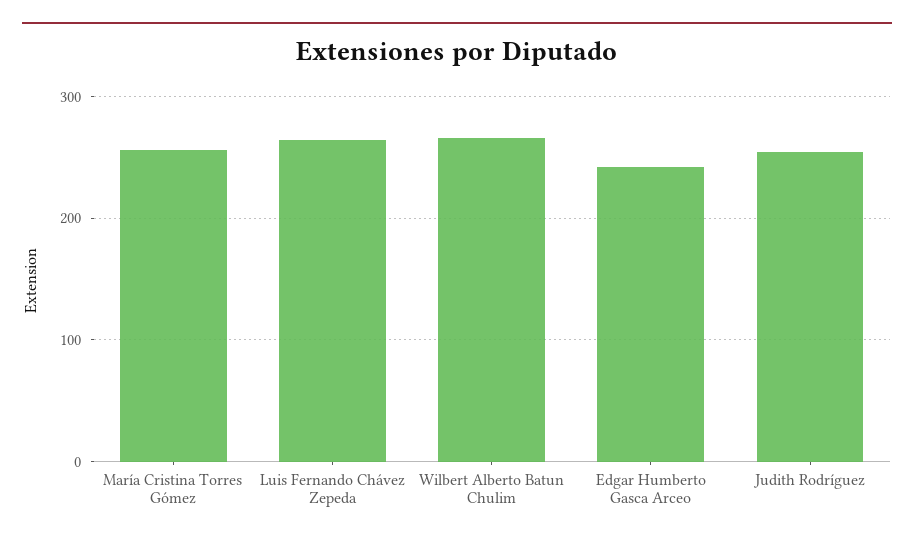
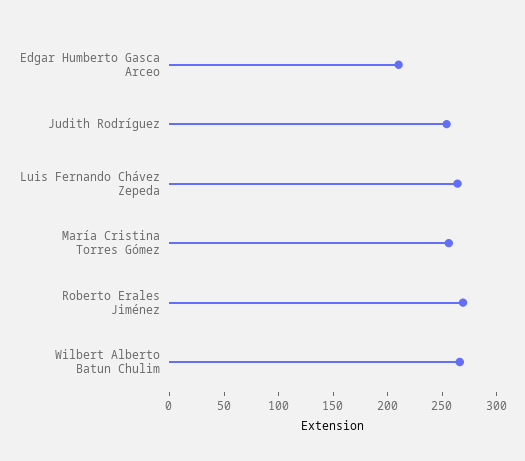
  {
    "María Cristina Torres Gómez": 260,
    "Luis Fernando Chávez Zepeda": 260,
    "Wilbert Alberto Batun Chulim": 270,
-   "Edgar Humberto Gasca Arceo": 240,
+   "Edgar Humberto Gasca Arceo": 210,
-   "Judith Rodríguez": 250
+   "Judith Rodríguez": 250,
+   "Roberto Erales Jiménez": 270
  }

